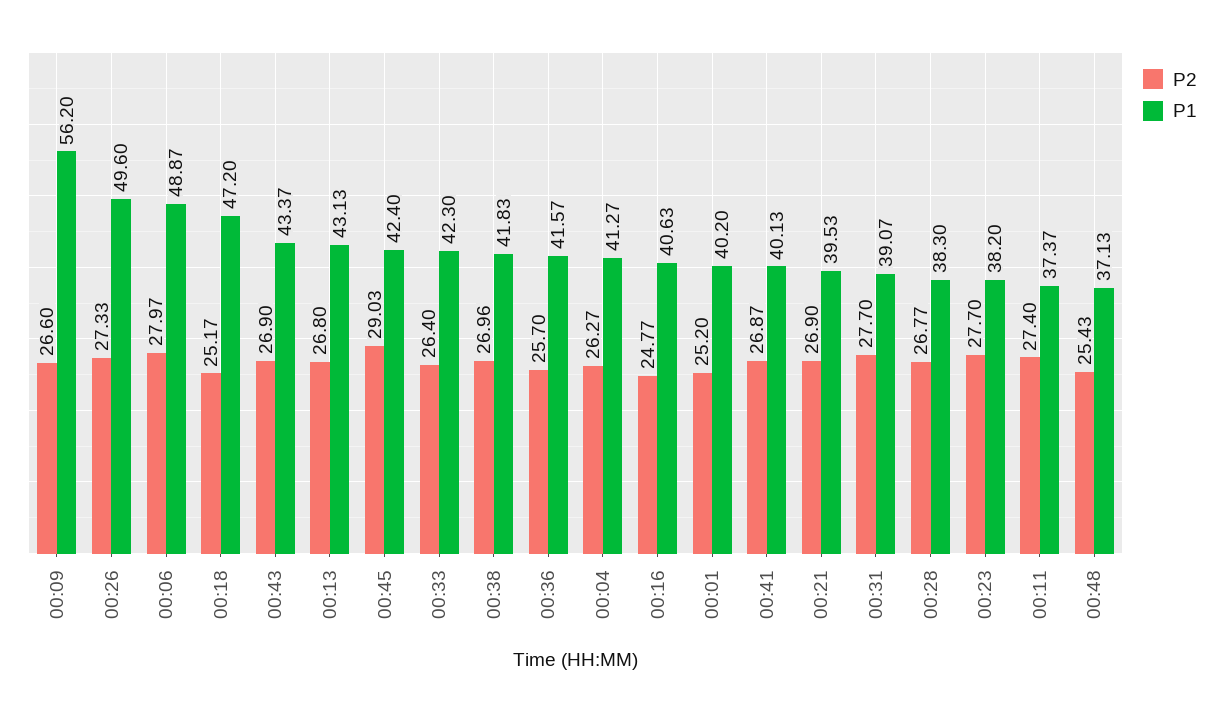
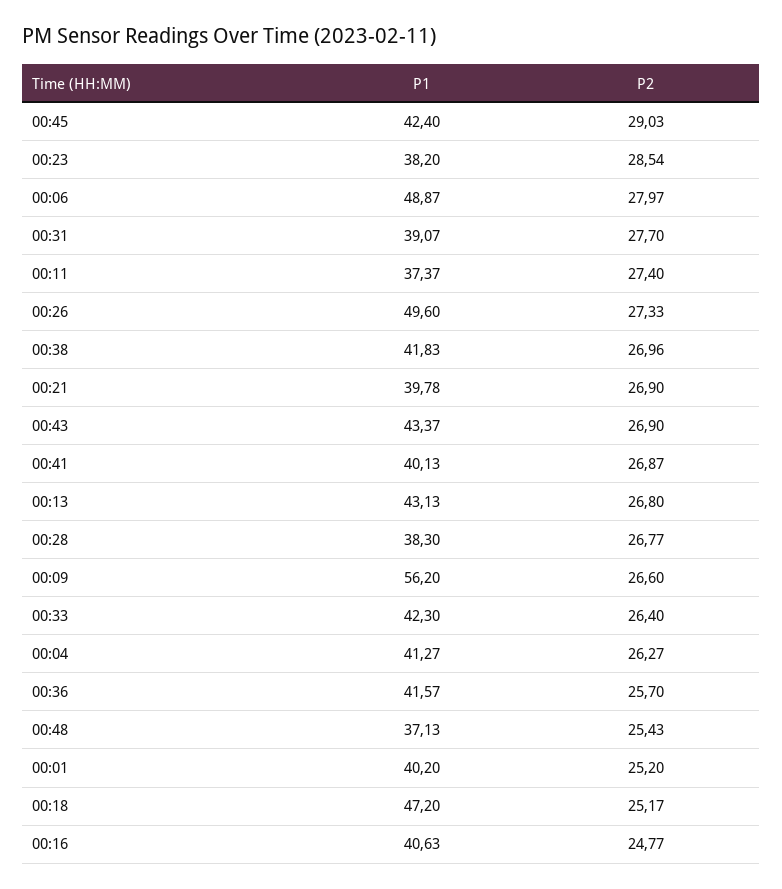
  {
    "P2": {
      "00:09": 26.6,
      "00:26": 27.33,
      "00:06": 27.97,
      "00:18": 25.17,
      "00:43": 26.9,
      "00:13": 26.8,
      "00:45": 29.03,
      "00:33": 26.4,
      "00:38": 26.96,
      "00:36": 25.7,
      "00:04": 26.27,
      "00:16": 24.77,
      "00:01": 25.2,
      "00:41": 26.87,
      "00:21": 26.9,
      "00:31": 27.7,
      "00:28": 26.77,
-     "00:23": 27.7,
+     "00:23": 28.54,
      "00:11": 27.4,
      "00:48": 25.43
    },
    "P1": {
      "00:09": 56.2,
      "00:26": 49.6,
      "00:06": 48.87,
      "00:18": 47.2,
      "00:43": 43.37,
      "00:13": 43.13,
      "00:45": 42.4,
      "00:33": 42.3,
      "00:38": 41.83,
      "00:36": 41.57,
      "00:04": 41.27,
      "00:16": 40.63,
      "00:01": 40.2,
      "00:41": 40.13,
-     "00:21": 39.53,
+     "00:21": 39.78,
      "00:31": 39.07,
      "00:28": 38.3,
      "00:23": 38.2,
      "00:11": 37.37,
      "00:48": 37.13
    }
  }

